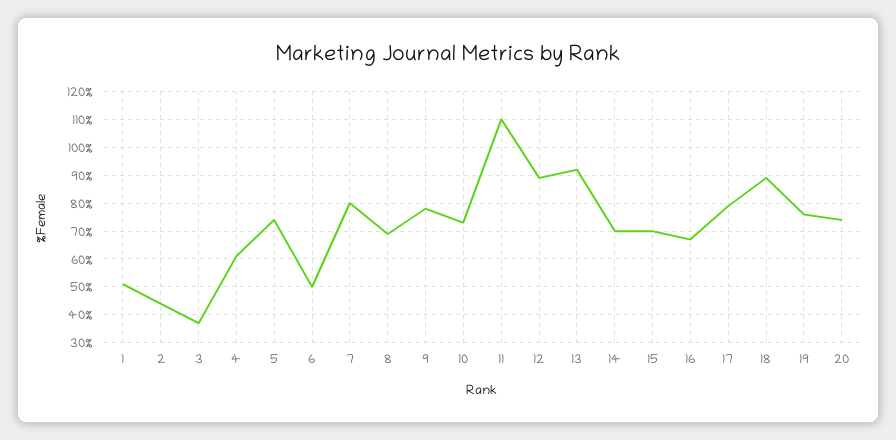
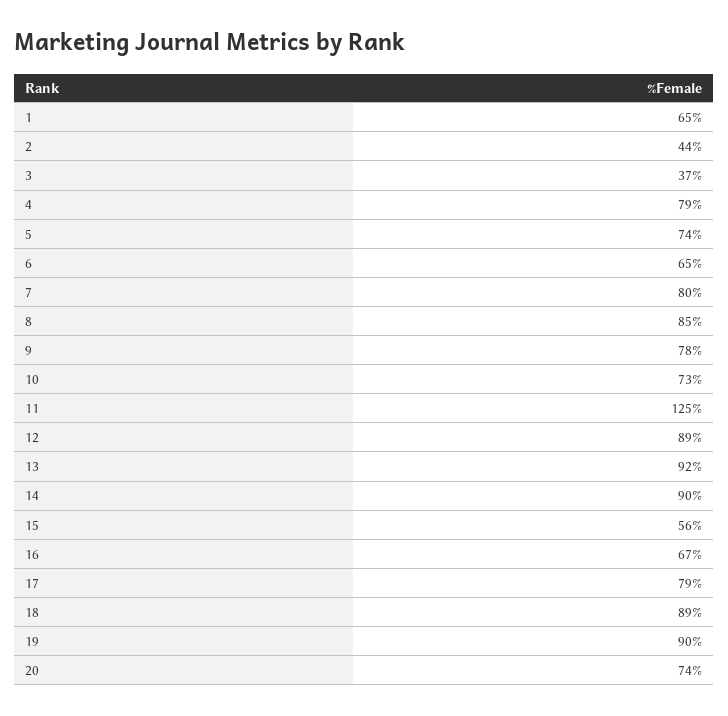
  {
-   "1": 50,
+   "1": 65,
    "2": 44,
    "3": 37,
-   "4": 60,
+   "4": 79,
    "5": 74,
-   "6": 50,
+   "6": 65,
    "7": 80,
-   "8": 70,
+   "8": 85,
    "9": 78,
    "10": 73,
-   "11": 110,
+   "11": 125,
    "12": 89,
    "13": 92,
-   "14": 70,
+   "14": 90,
-   "15": 70,
+   "15": 56,
    "16": 67,
    "17": 79,
    "18": 89,
-   "19": 75,
+   "19": 90,
    "20": 74
  }

